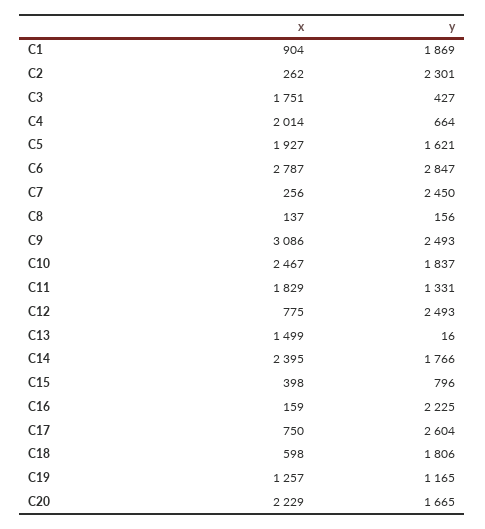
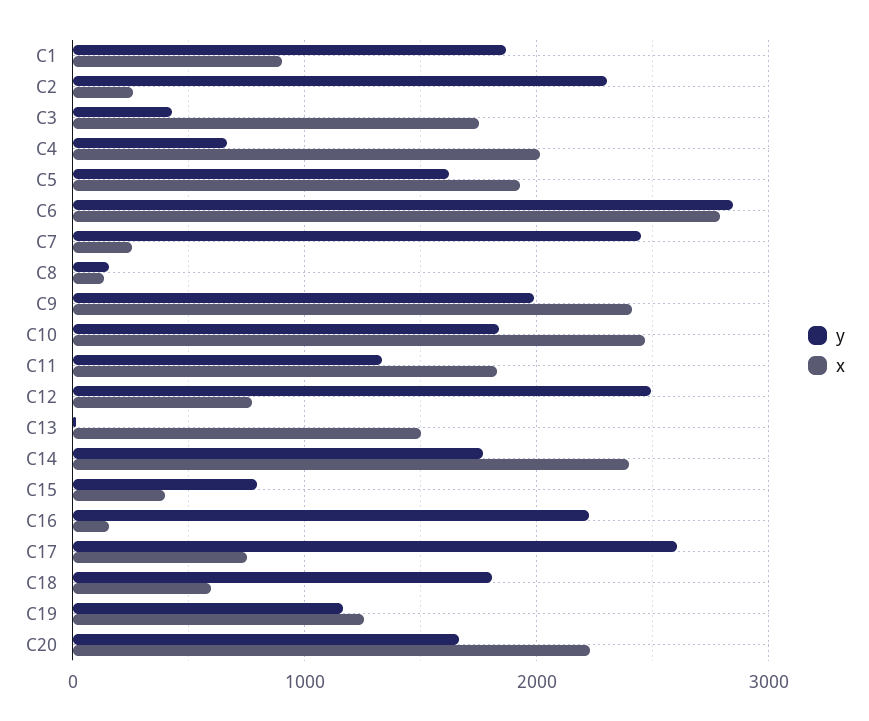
  {
    "x": {
      "C1": 904,
      "C2": 262,
      "C3": 1751,
      "C4": 2014,
      "C5": 1927,
      "C6": 2787,
      "C7": 256,
      "C8": 137,
-     "C9": 3086,
+     "C9": 2400,
      "C10": 2467,
      "C11": 1829,
      "C12": 775,
      "C13": 1499,
      "C14": 2395,
      "C15": 398,
      "C16": 159,
      "C17": 750,
      "C18": 598,
      "C19": 1257,
      "C20": 2229
    },
    "y": {
      "C1": 1869,
      "C2": 2301,
      "C3": 427,
      "C4": 664,
      "C5": 1621,
      "C6": 2847,
      "C7": 2450,
      "C8": 156,
-     "C9": 2493,
+     "C9": 2000,
      "C10": 1837,
      "C11": 1331,
      "C12": 2493,
      "C13": 16,
      "C14": 1766,
      "C15": 796,
      "C16": 2225,
      "C17": 2604,
      "C18": 1806,
      "C19": 1165,
      "C20": 1665
    }
  }

